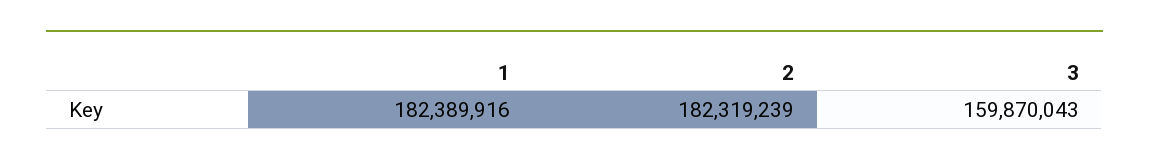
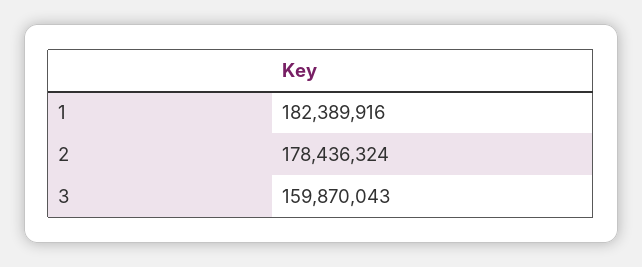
  {
    "1": 182389916,
-   "2": 182319239,
+   "2": 178436324,
    "3": 159870043
  }

